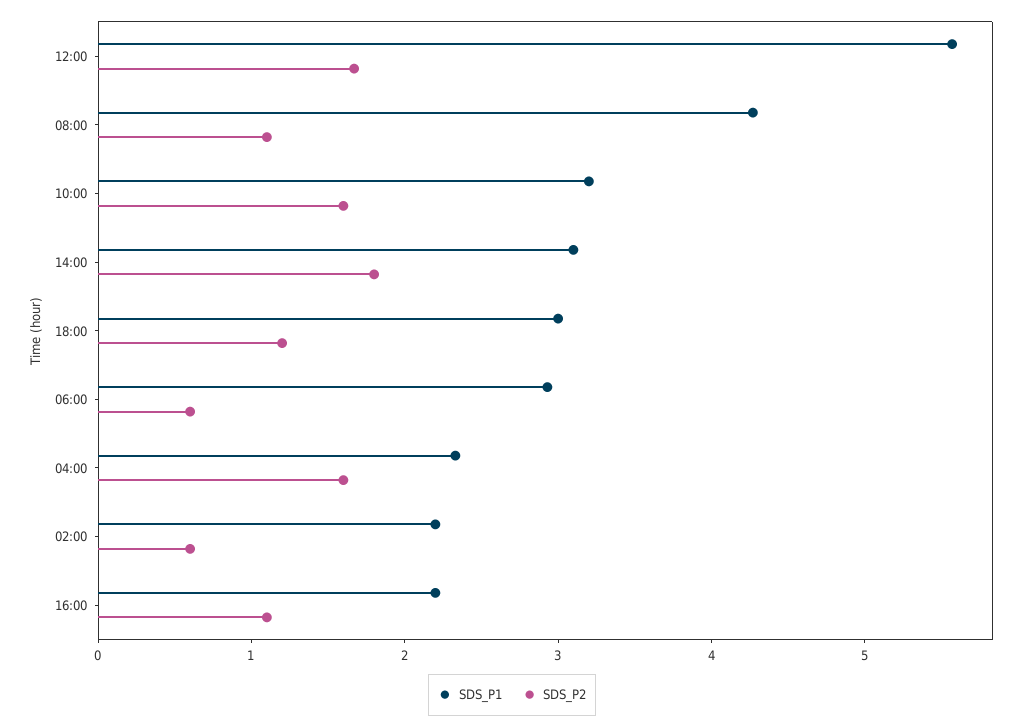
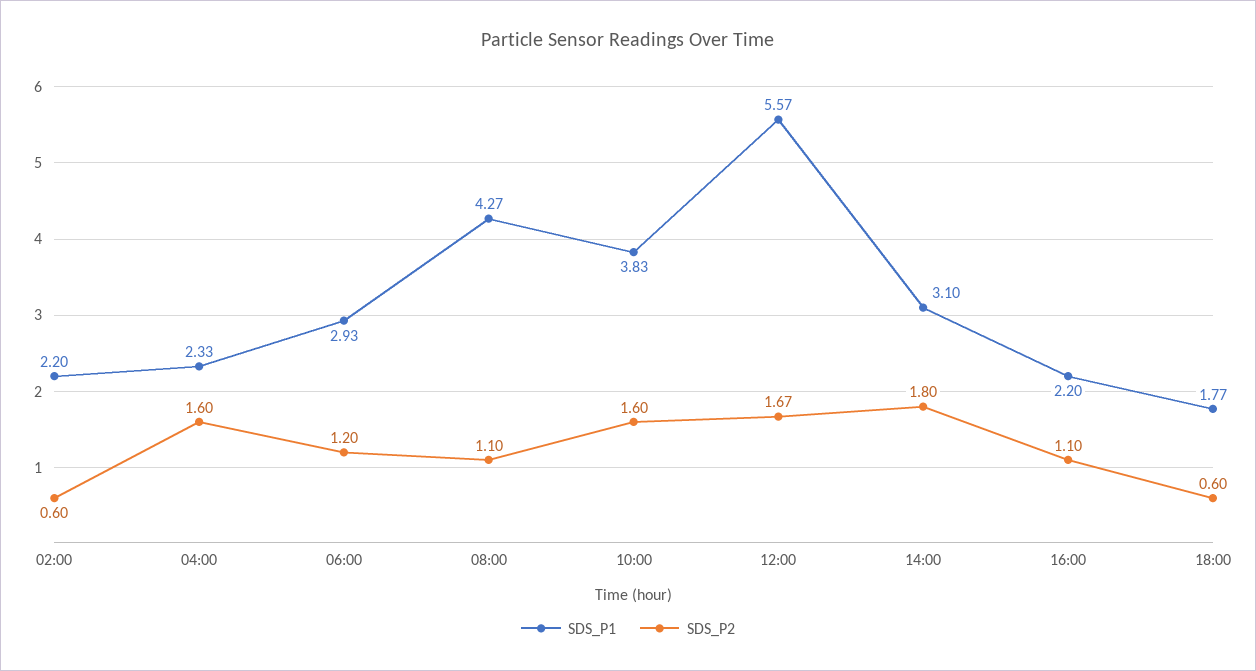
  {
    "SDS_P1": {
      "12:00": 5.57,
      "08:00": 4.27,
-     "10:00": 3.2,
+     "10:00": 3.83,
      "14:00": 3.1,
-     "18:00": 3,
+     "18:00": 1.77,
      "06:00": 2.93,
      "04:00": 2.33,
      "02:00": 2.2,
      "16:00": 2.2
    },
    "SDS_P2": {
      "12:00": 1.67,
      "08:00": 1.1,
      "10:00": 1.6,
      "14:00": 1.8,
-     "18:00": 1.2,
+     "18:00": 0.6,
-     "06:00": 0.6,
+     "06:00": 1.2,
      "04:00": 1.6,
      "02:00": 0.6,
      "16:00": 1.1
    }
  }

